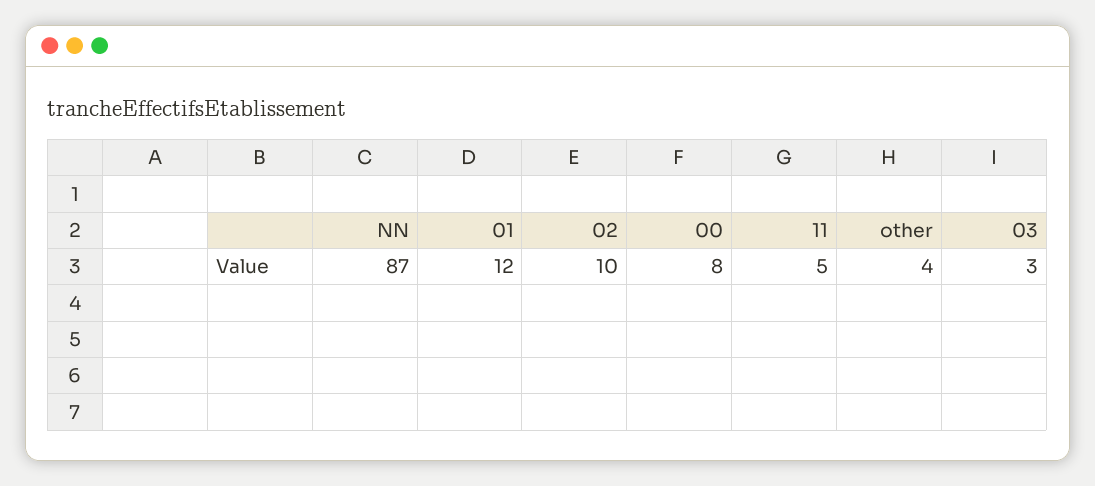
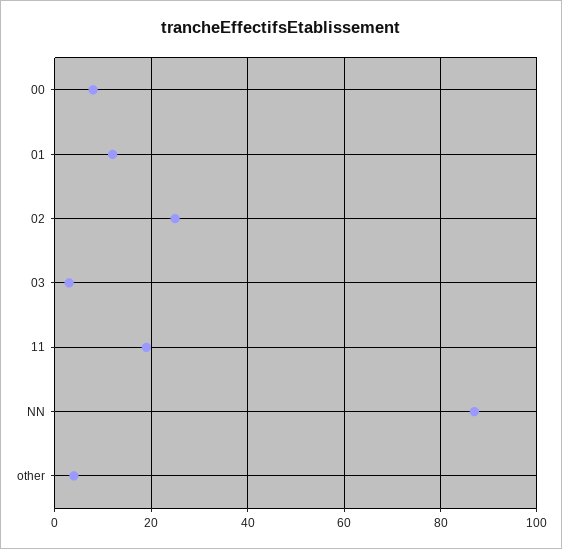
  {
    "NN": 87,
    "01": 12,
-   "02": 10,
+   "02": 25,
    "00": 8,
-   "11": 5,
+   "11": 20,
    "other": 4,
    "03": 3
  }

